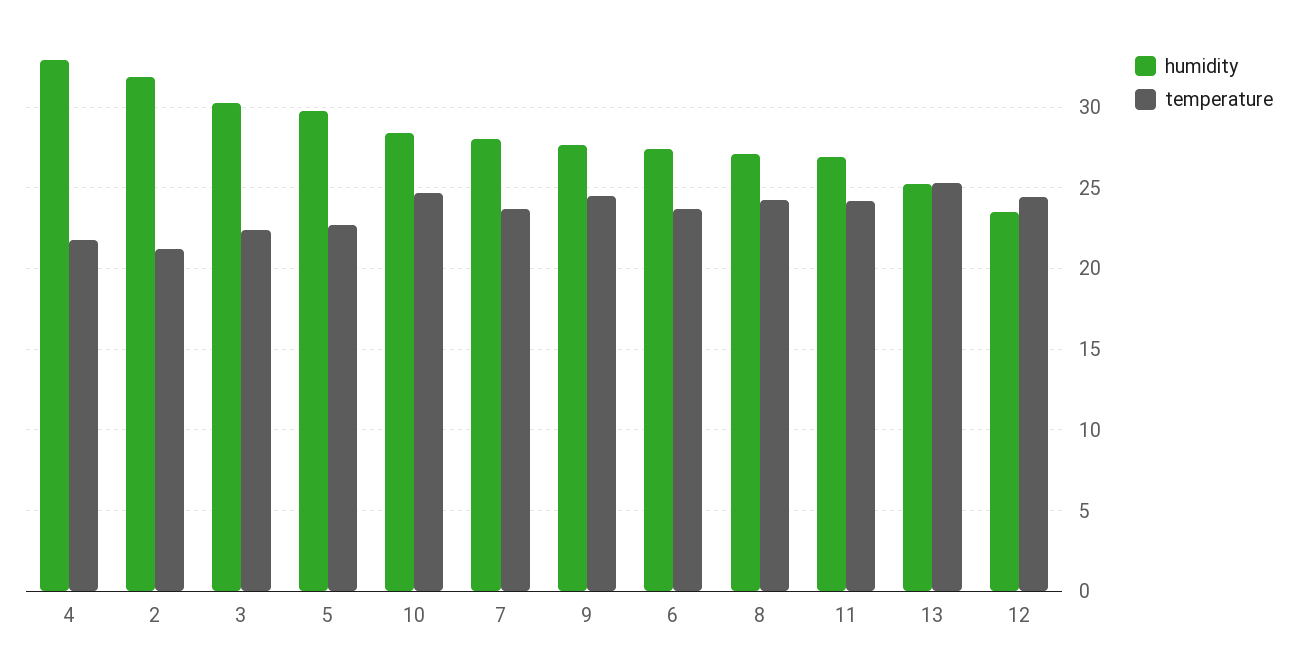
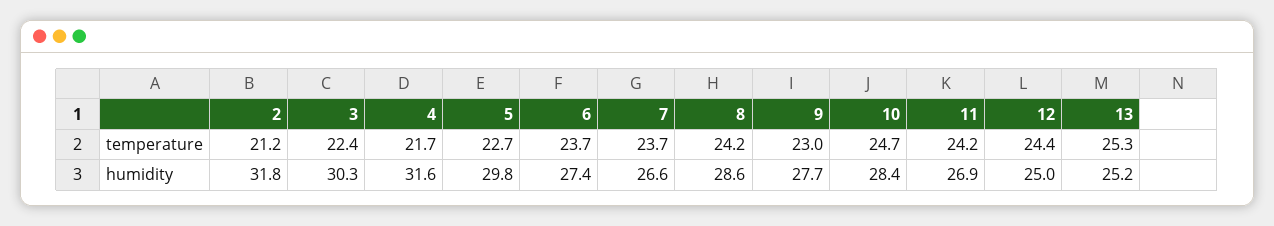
  {
    "humidity": {
-     "4": 33,
+     "4": 31.6,
      "2": 31.8,
      "3": 30.3,
      "5": 29.8,
      "10": 28.4,
-     "7": 28,
+     "7": 26.6,
      "9": 27.7,
      "6": 27.4,
-     "8": 27,
+     "8": 28.6,
      "11": 26.9,
      "13": 25.2,
-     "12": 23.5
+     "12": 25
    },
    "temperature": {
      "4": 21.7,
      "2": 21.2,
      "3": 22.4,
      "5": 22.7,
      "10": 24.7,
      "7": 23.7,
-     "9": 24.5,
+     "9": 23,
      "6": 23.7,
      "8": 24.2,
      "11": 24.2,
      "13": 25.3,
      "12": 24.4
    }
  }

